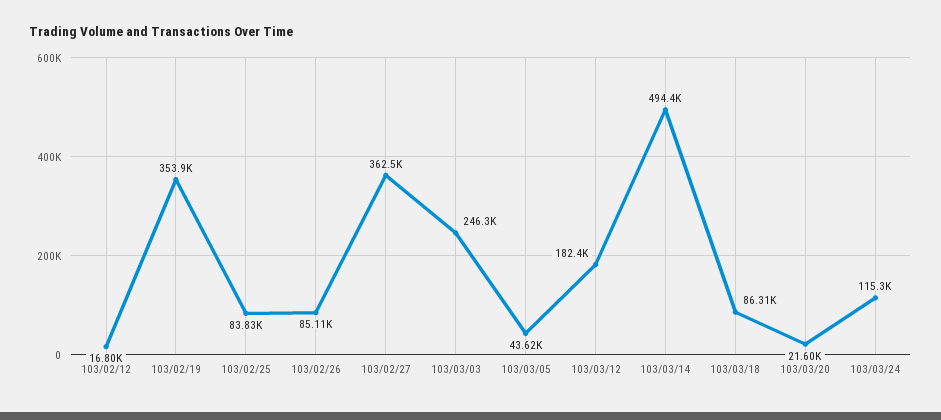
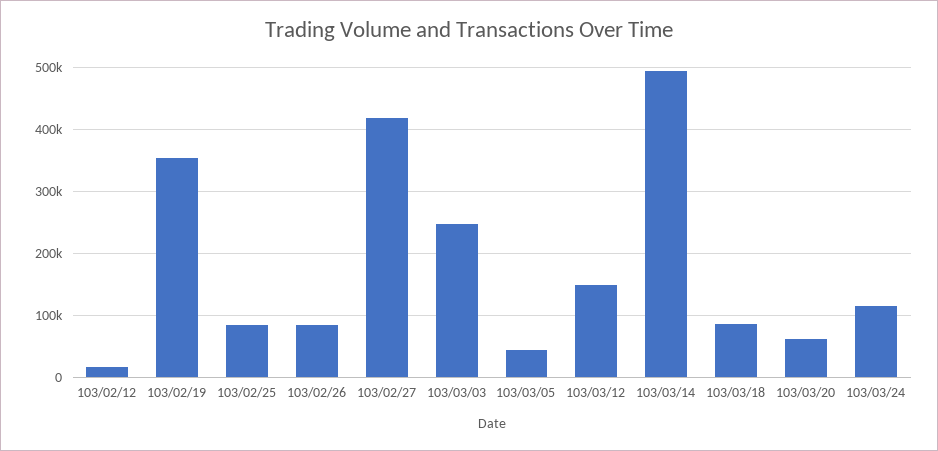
  {
    "103/02/12": 16800,
    "103/02/19": 353900,
    "103/02/25": 83830,
    "103/02/26": 85110,
-   "103/02/27": 362500,
+   "103/02/27": 420000,
    "103/03/03": 246300,
    "103/03/05": 43620,
-   "103/03/12": 182400,
+   "103/03/12": 150000,
    "103/03/14": 494400,
    "103/03/18": 86310,
-   "103/03/20": 21600,
+   "103/03/20": 60000,
    "103/03/24": 115300
  }

